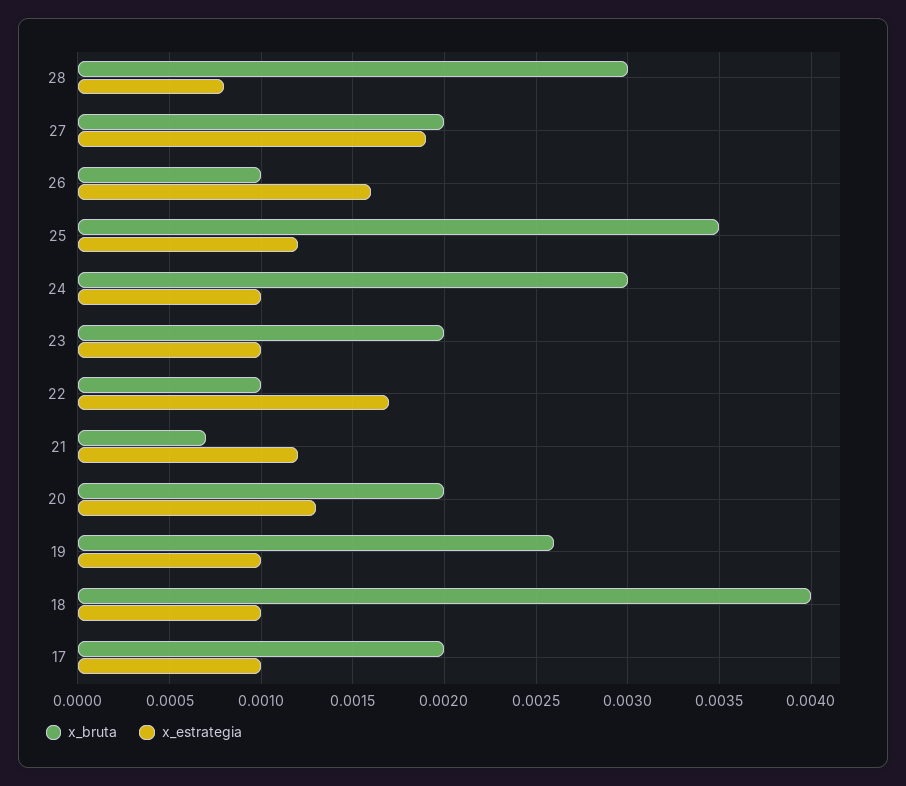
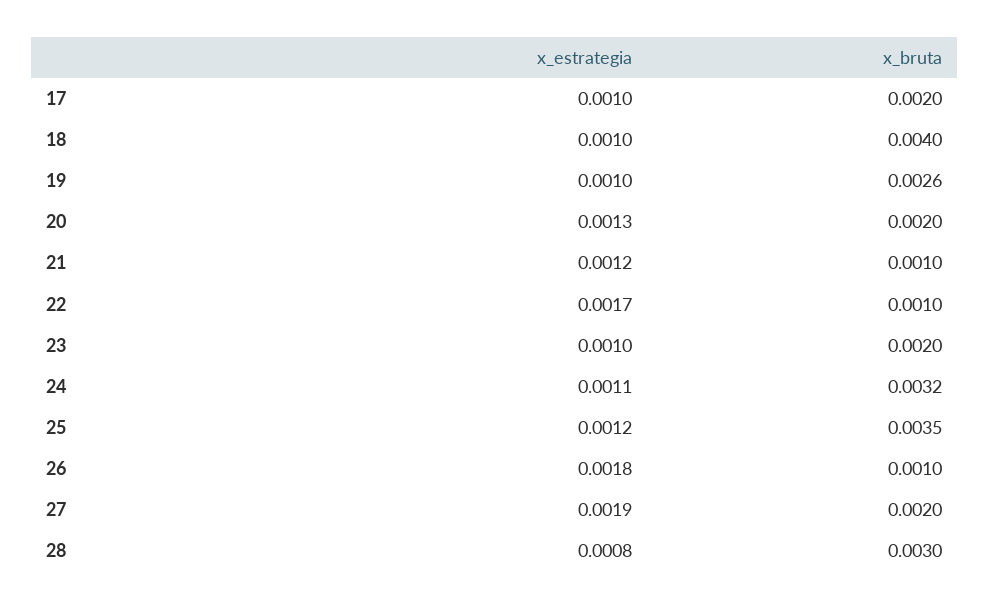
  {
    "x_bruta": {
      "28": 0.003,
      "27": 0.002,
      "26": 0.001,
      "25": 0.0035,
-     "24": 0.003,
+     "24": 0.0032,
      "23": 0.002,
      "22": 0.001,
-     "21": 0.0007,
+     "21": 0.001,
      "20": 0.002,
      "19": 0.0026,
      "18": 0.004,
      "17": 0.002
    },
    "x_estrategia": {
      "28": 0.0008,
      "27": 0.0019,
-     "26": 0.0016,
+     "26": 0.0018,
      "25": 0.0012,
-     "24": 0.001,
+     "24": 0.0011,
      "23": 0.001,
      "22": 0.0017,
      "21": 0.0012,
      "20": 0.0013,
      "19": 0.001,
      "18": 0.001,
      "17": 0.001
    }
  }

